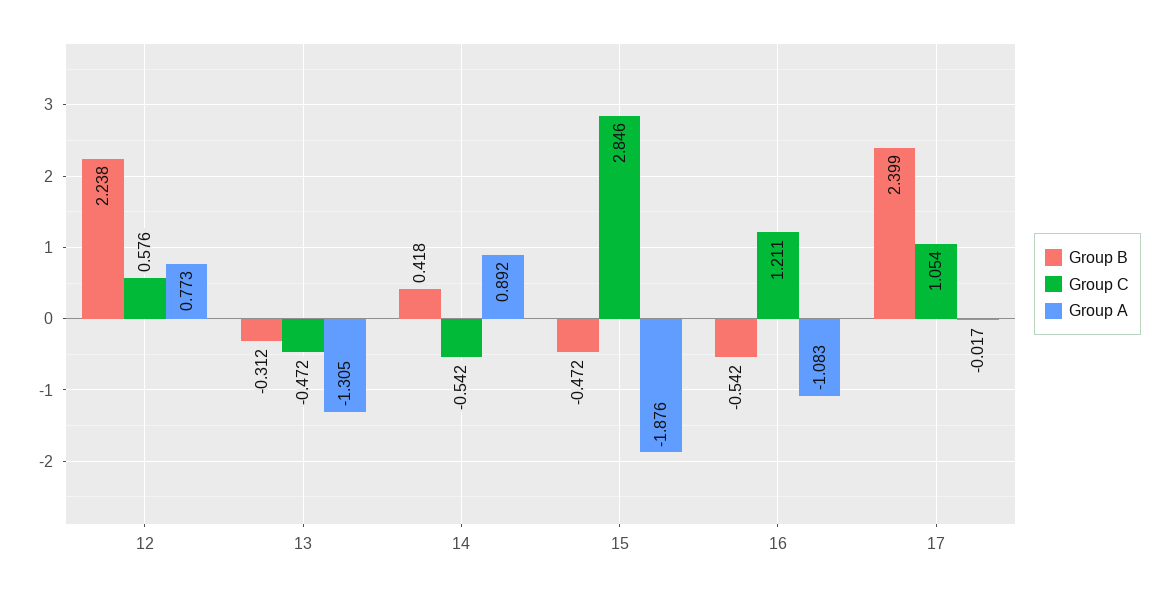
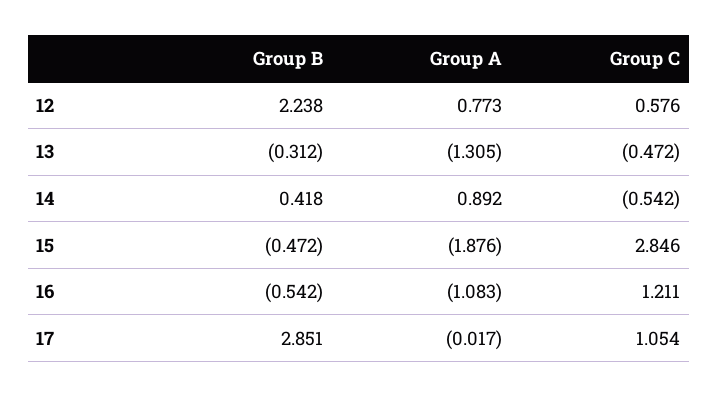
  {
    "Group B": {
      "12": 2.238,
      "13": -0.312,
      "14": 0.418,
      "15": -0.472,
      "16": -0.542,
-     "17": 2.399
+     "17": 2.851
    },
    "Group C": {
      "12": 0.576,
      "13": -0.472,
      "14": -0.542,
      "15": 2.846,
      "16": 1.211,
      "17": 1.054
    },
    "Group A": {
      "12": 0.773,
      "13": -1.305,
      "14": 0.892,
      "15": -1.876,
      "16": -1.083,
      "17": -0.017
    }
  }

